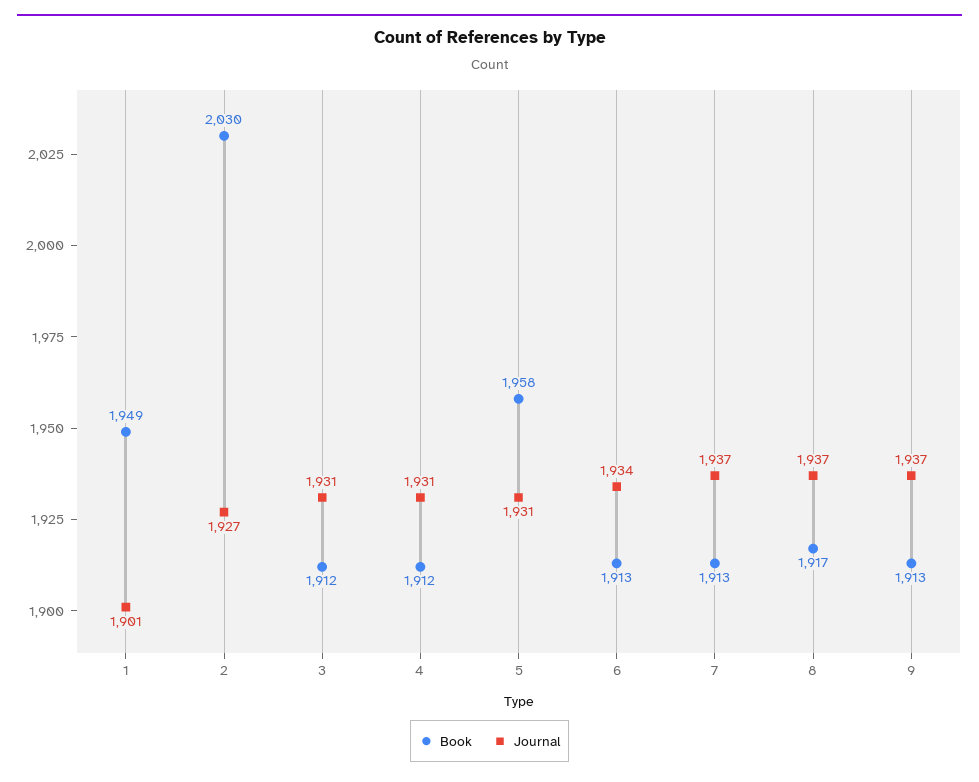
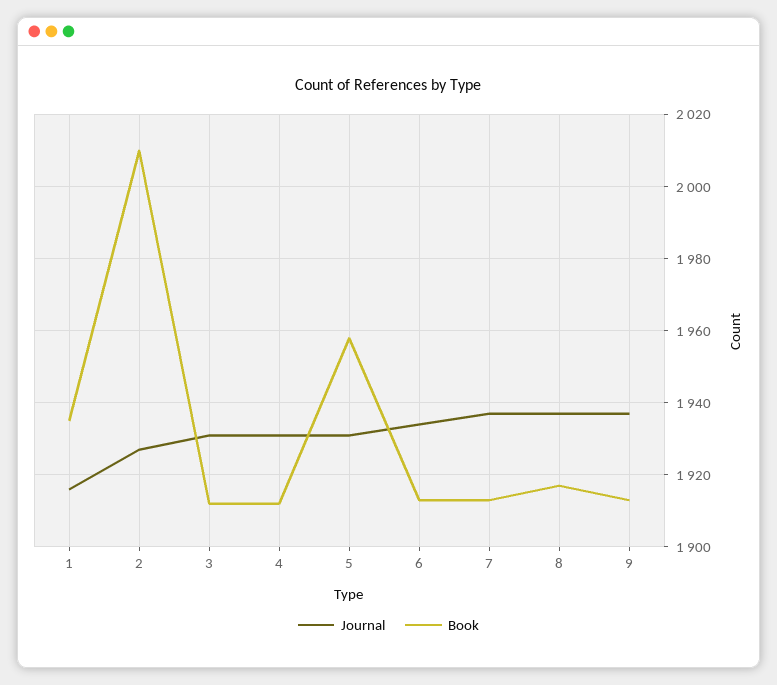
  {
    "Book": {
-     "1": 1949,
+     "1": 1935,
-     "2": 2030,
+     "2": 2010,
      "3": 1912,
      "4": 1912,
      "5": 1958,
      "6": 1913,
      "7": 1913,
      "8": 1917,
      "9": 1913
    },
    "Journal": {
-     "1": 1901,
+     "1": 1915,
      "2": 1927,
      "3": 1931,
      "4": 1931,
      "5": 1931,
      "6": 1934,
      "7": 1937,
      "8": 1937,
      "9": 1937
    }
  }

